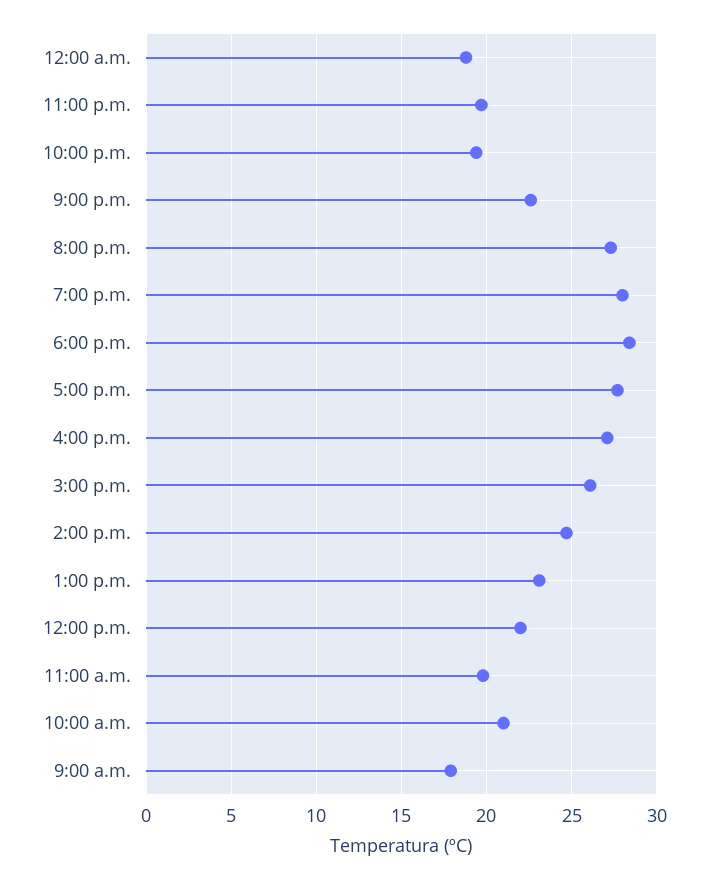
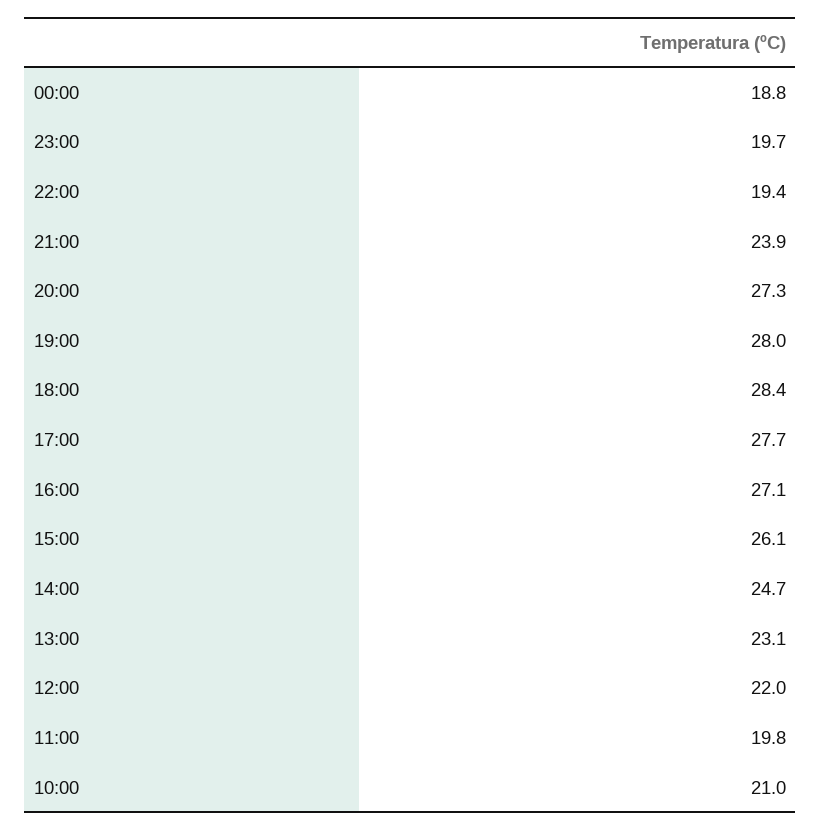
  {
    "12:00 a.m.": 18.8,
    "11:00 p.m.": 19.7,
    "10:00 p.m.": 19.4,
-   "9:00 p.m.": 22.5,
+   "9:00 p.m.": 23.9,
    "8:00 p.m.": 27.3,
    "7:00 p.m.": 28,
    "6:00 p.m.": 28.4,
    "5:00 p.m.": 27.7,
    "4:00 p.m.": 27.1,
    "3:00 p.m.": 26.1,
    "2:00 p.m.": 24.7,
    "1:00 p.m.": 23.1,
    "12:00 p.m.": 22,
    "11:00 a.m.": 19.8,
-   "10:00 a.m.": 21,
+   "10:00 a.m.": 21
-   "9:00 a.m.": 18
  }

